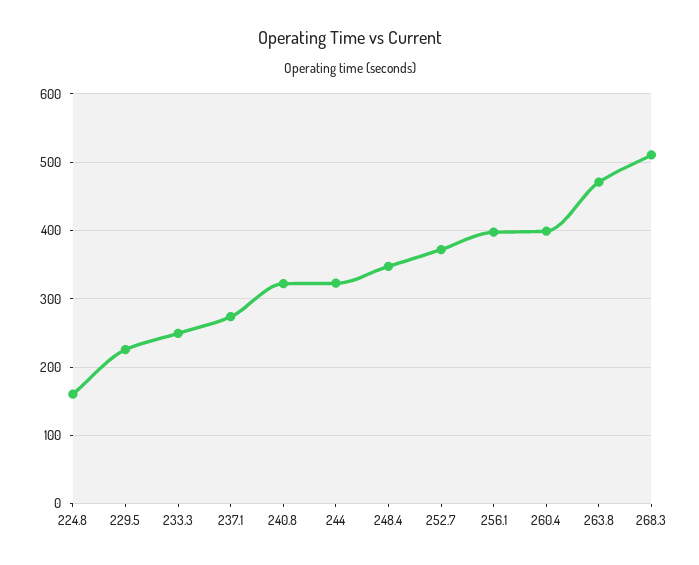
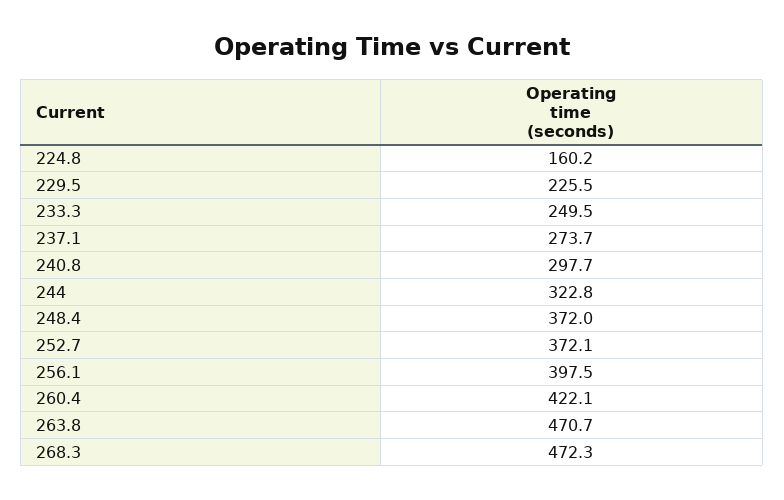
  {
    "224.8": 160.2,
    "229.5": 225.5,
    "233.3": 249.5,
    "237.1": 273.7,
-   "240.8": 320,
+   "240.8": 297.7,
    "244": 322.8,
-   "248.4": 350,
+   "248.4": 372,
    "252.7": 372.1,
    "256.1": 397.5,
-   "260.4": 400,
+   "260.4": 422.1,
    "263.8": 470.7,
-   "268.3": 510
+   "268.3": 472.3
  }

